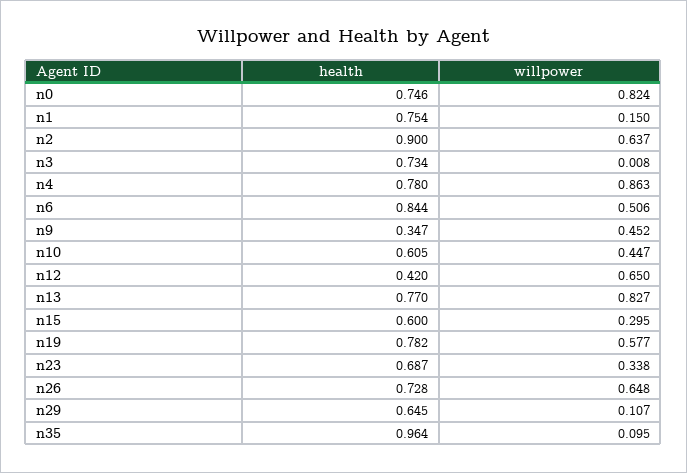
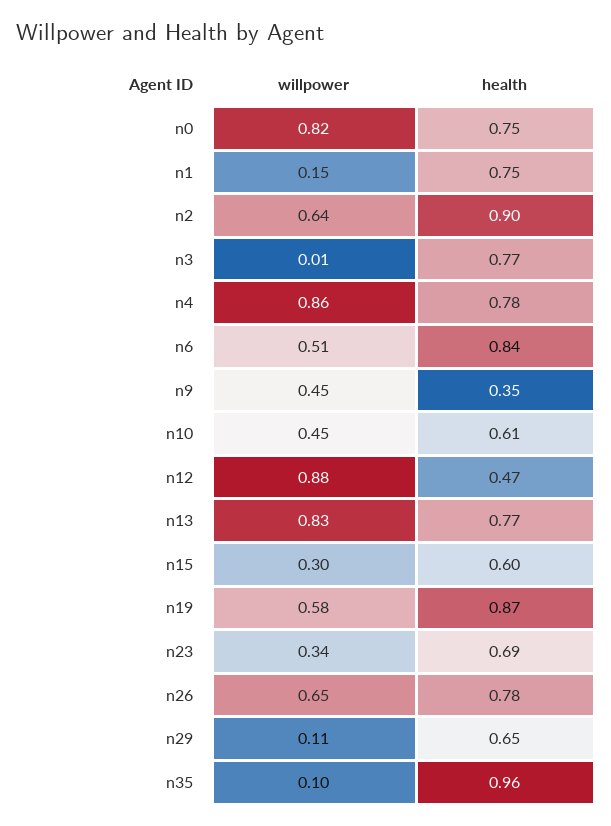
  {
    "health": {
      "n0": 0.746,
      "n1": 0.754,
      "n2": 0.9,
-     "n3": 0.734,
+     "n3": 0.77,
      "n4": 0.78,
      "n6": 0.844,
      "n9": 0.347,
      "n10": 0.605,
-     "n12": 0.42,
+     "n12": 0.47,
      "n13": 0.77,
      "n15": 0.6,
-     "n19": 0.782,
+     "n19": 0.87,
      "n23": 0.687,
-     "n26": 0.728,
+     "n26": 0.78,
      "n29": 0.645,
      "n35": 0.964
    },
    "willpower": {
      "n0": 0.824,
      "n1": 0.15,
      "n2": 0.637,
      "n3": 0.008,
      "n4": 0.863,
      "n6": 0.506,
      "n9": 0.452,
      "n10": 0.447,
-     "n12": 0.65,
+     "n12": 0.88,
      "n13": 0.827,
      "n15": 0.295,
      "n19": 0.577,
      "n23": 0.338,
      "n26": 0.648,
      "n29": 0.107,
      "n35": 0.095
    }
  }

